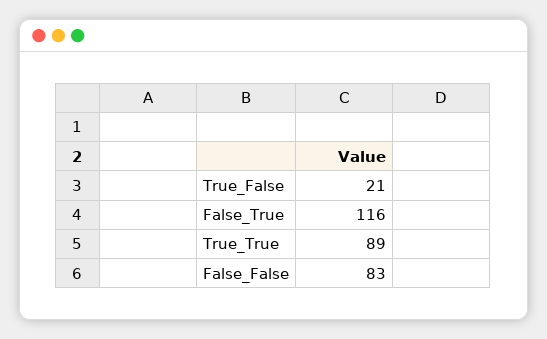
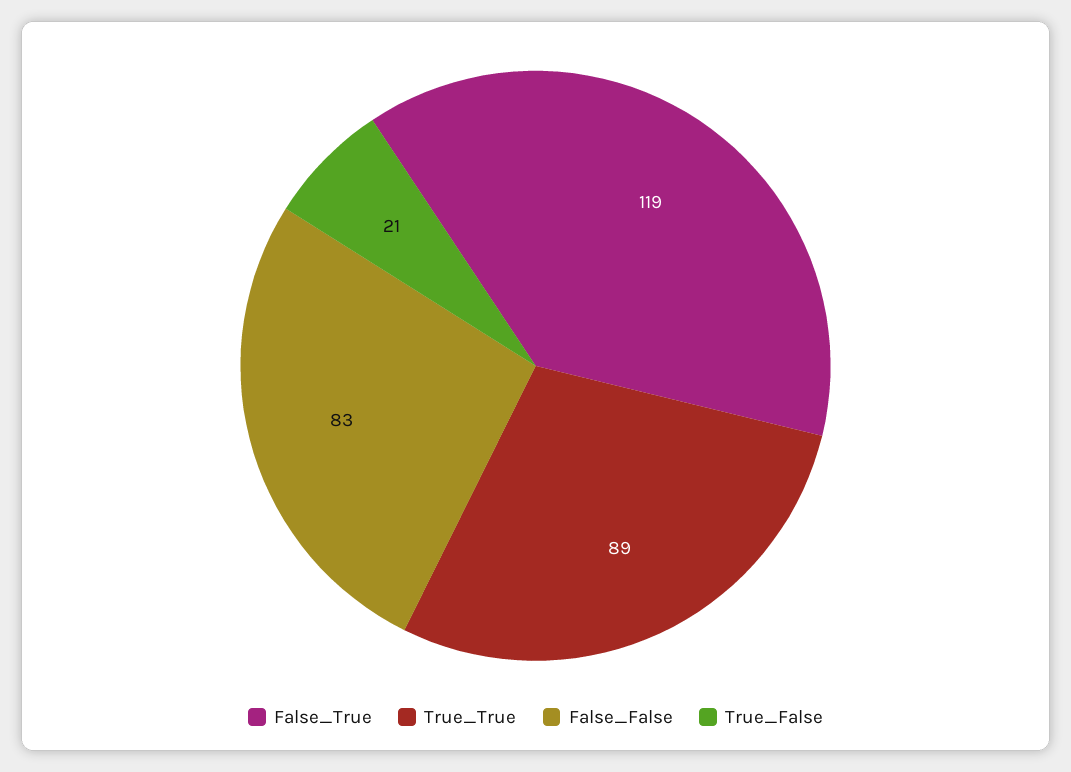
  {
    "True_False": 21,
-   "False_True": 116,
+   "False_True": 119,
    "True_True": 89,
    "False_False": 83
  }

